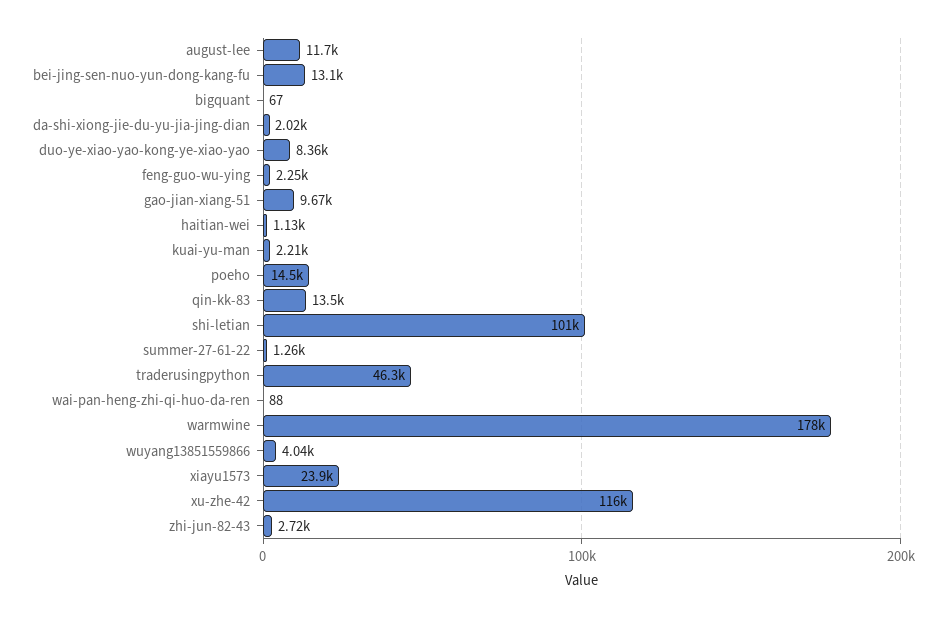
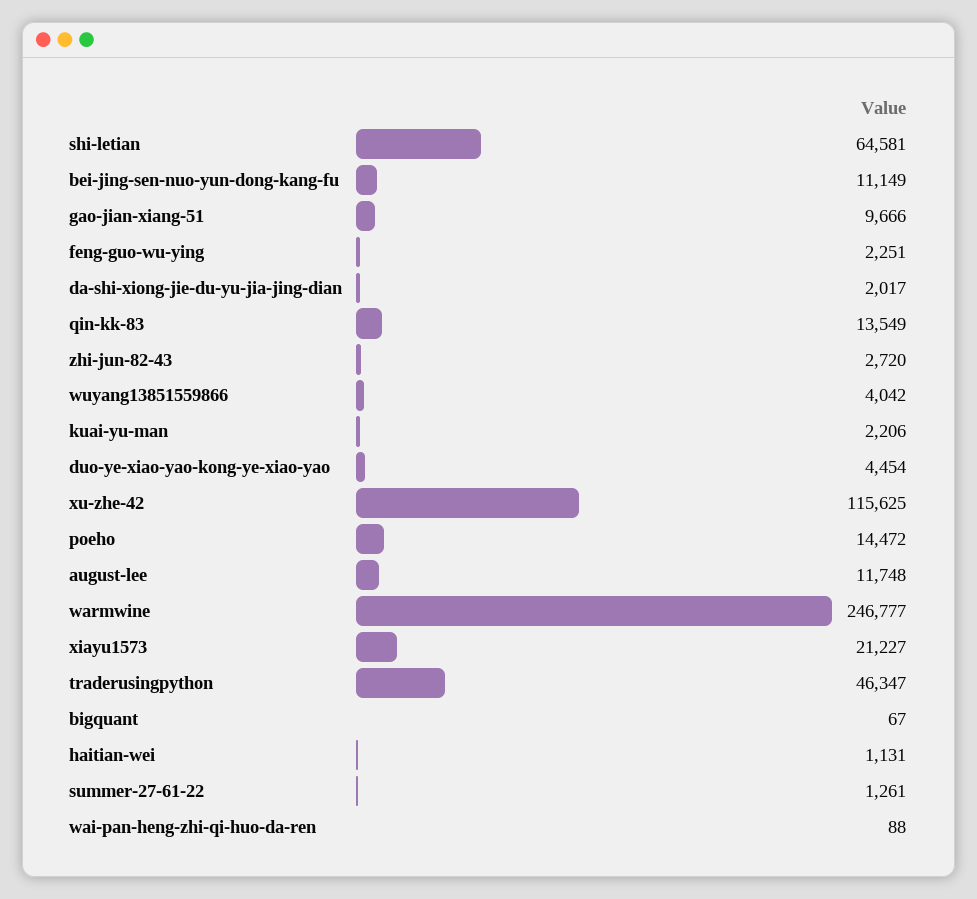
  {
    "august-lee": 11748,
-   "bei-jing-sen-nuo-yun-dong-kang-fu": 13100,
+   "bei-jing-sen-nuo-yun-dong-kang-fu": 11149,
    "bigquant": 67,
    "da-shi-xiong-jie-du-yu-jia-jing-dian": 2017,
-   "duo-ye-xiao-yao-kong-ye-xiao-yao": 8360,
+   "duo-ye-xiao-yao-kong-ye-xiao-yao": 4454,
    "feng-guo-wu-ying": 2251,
    "gao-jian-xiang-51": 9666,
    "haitian-wei": 1131,
    "kuai-yu-man": 2206,
    "poeho": 14472,
    "qin-kk-83": 13549,
-   "shi-letian": 101000,
+   "shi-letian": 64581,
    "summer-27-61-22": 1261,
    "traderusingpython": 46347,
    "wai-pan-heng-zhi-qi-huo-da-ren": 88,
-   "warmwine": 178000,
+   "warmwine": 246777,
    "wuyang13851559866": 4042,
-   "xiayu1573": 23900,
+   "xiayu1573": 21227,
    "xu-zhe-42": 115625,
    "zhi-jun-82-43": 2720
  }

